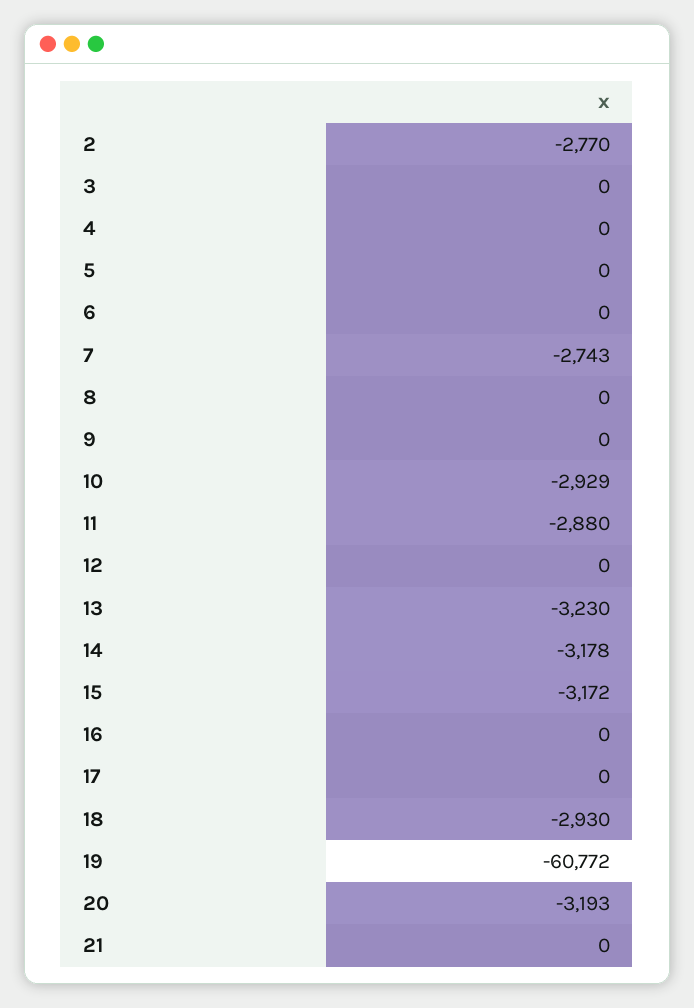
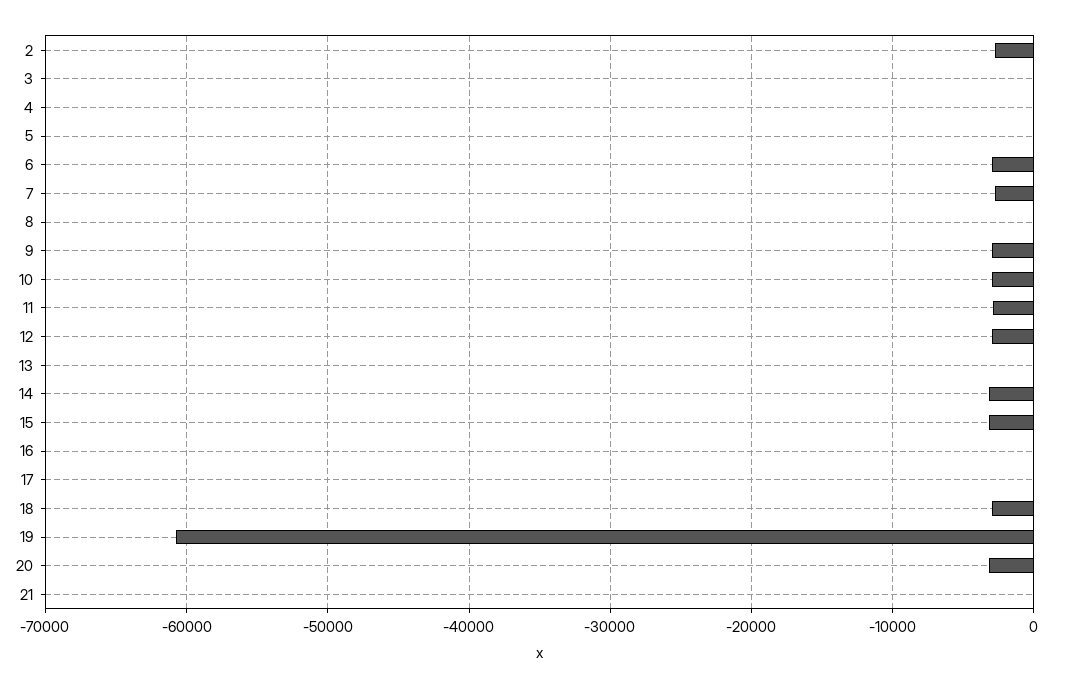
  {
    "2": -2770,
    "3": 0,
    "4": 0,
    "5": 0,
-   "6": 0,
+   "6": -3000,
    "7": -2743,
    "8": 0,
-   "9": 0,
+   "9": -3000,
    "10": -2929,
    "11": -2880,
-   "12": 0,
+   "12": -3000,
-   "13": -3230,
+   "13": 0,
    "14": -3178,
    "15": -3172,
    "16": 0,
    "17": 0,
    "18": -2930,
    "19": -60772,
    "20": -3193,
    "21": 0
  }

